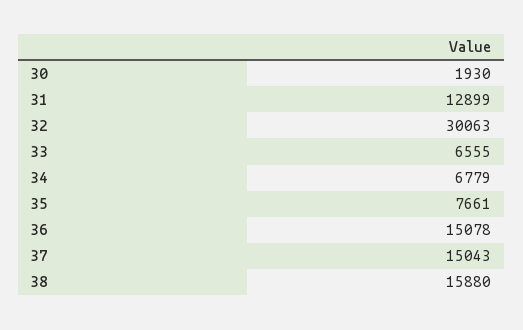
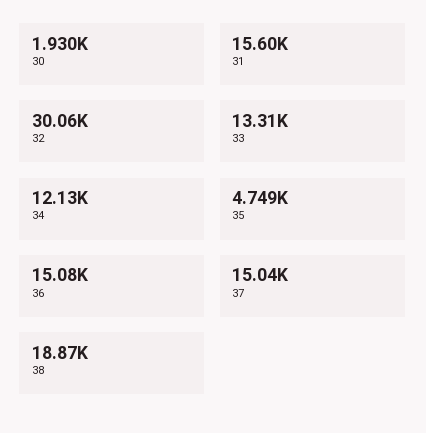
  {
    "30": 1930,
-   "31": 12899,
+   "31": 15600,
    "32": 30063,
-   "33": 6555,
+   "33": 13310,
-   "34": 6779,
+   "34": 12130,
-   "35": 7661,
+   "35": 4749,
    "36": 15078,
    "37": 15043,
-   "38": 15880
+   "38": 18870
  }

